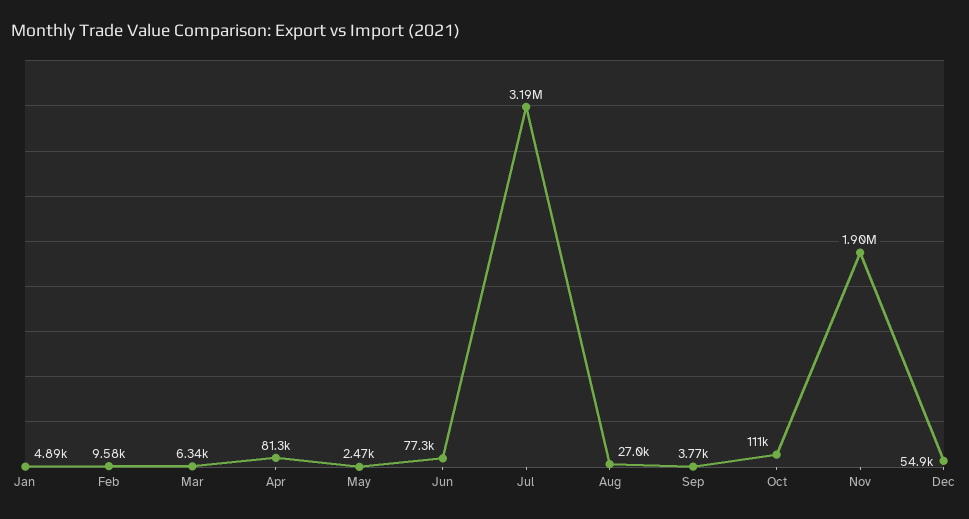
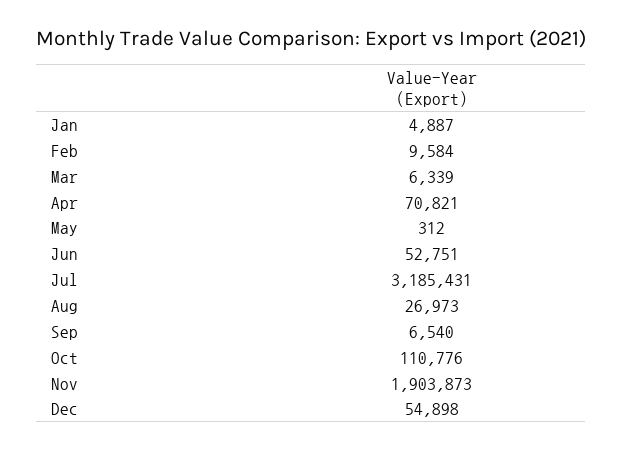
  {
    "Jan": 4887,
    "Feb": 9584,
    "Mar": 6339,
-   "Apr": 81300,
+   "Apr": 70821,
-   "May": 2470,
+   "May": 312,
-   "Jun": 77300,
+   "Jun": 52751,
    "Jul": 3185431,
    "Aug": 26973,
-   "Sep": 3770,
+   "Sep": 6540,
    "Oct": 110776,
    "Nov": 1903873,
    "Dec": 54898
  }

